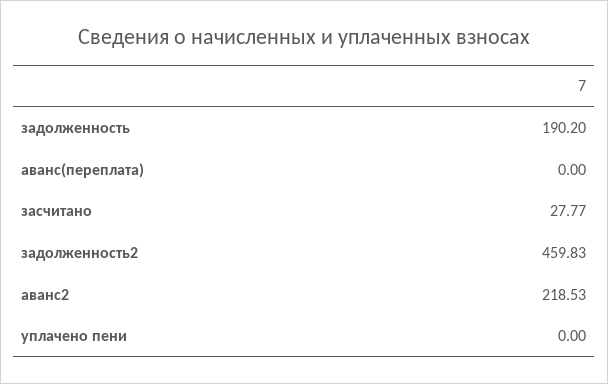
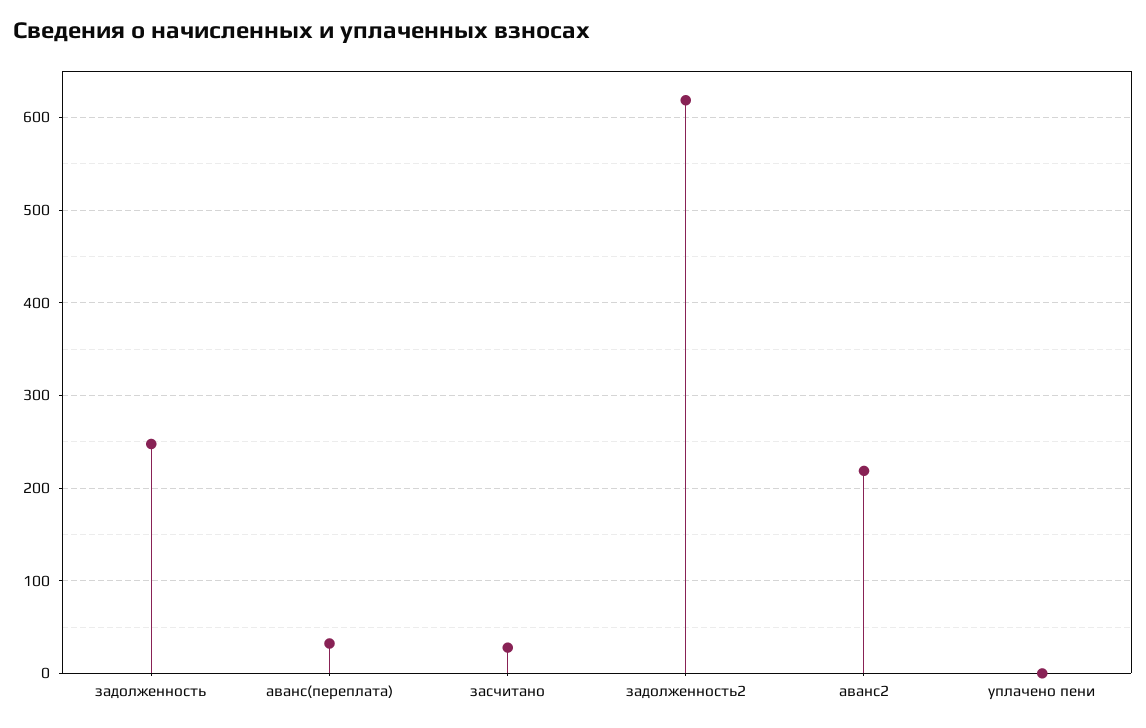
  {
-   "задолженность": 190.2,
+   "задолженность": 250,
-   "аванс(переплата)": 0,
+   "аванс(переплата)": 30,
    "засчитано": 27.77,
-   "задолженность2": 459.83,
+   "задолженность2": 620,
    "аванс2": 218.53,
    "уплачено пени": 0
  }

